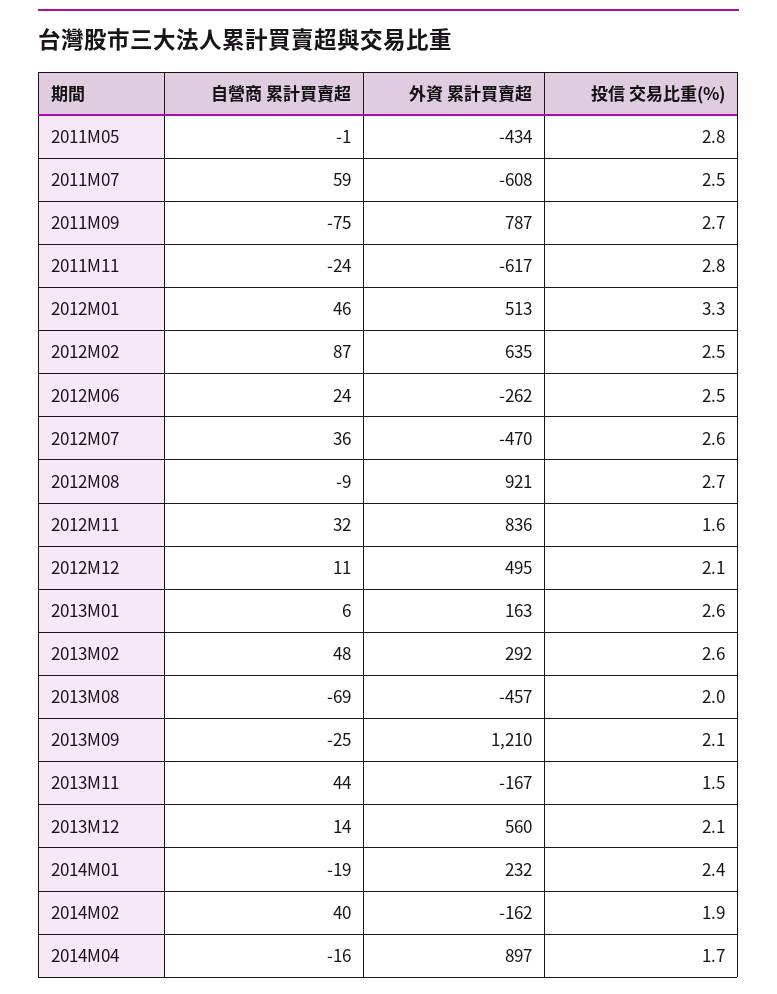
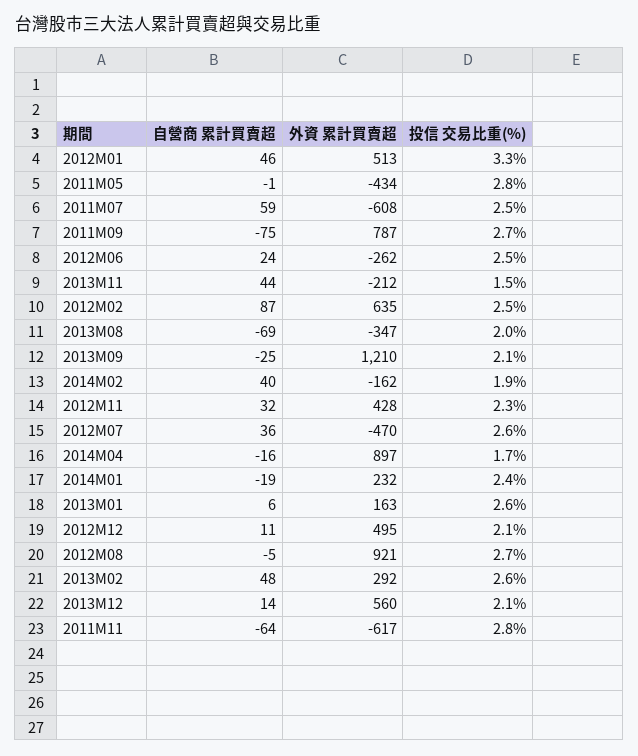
  {
    "自營商 累計買賣超": {
      "2011M05": -1,
      "2011M07": 59,
      "2011M09": -75,
-     "2011M11": -24,
+     "2011M11": -64,
      "2012M01": 46,
      "2012M02": 87,
      "2012M06": 24,
      "2012M07": 36,
-     "2012M08": -9,
+     "2012M08": -5,
      "2012M11": 32,
      "2012M12": 11,
      "2013M01": 6,
      "2013M02": 48,
      "2013M08": -69,
      "2013M09": -25,
      "2013M11": 44,
      "2013M12": 14,
      "2014M01": -19,
      "2014M02": 40,
      "2014M04": -16
    },
    "外資 累計買賣超": {
      "2011M05": -434,
      "2011M07": -608,
      "2011M09": 787,
      "2011M11": -617,
      "2012M01": 513,
      "2012M02": 635,
      "2012M06": -262,
      "2012M07": -470,
      "2012M08": 921,
-     "2012M11": 836,
+     "2012M11": 428,
      "2012M12": 495,
      "2013M01": 163,
      "2013M02": 292,
-     "2013M08": -457,
+     "2013M08": -347,
      "2013M09": 1210,
-     "2013M11": -167,
+     "2013M11": -212,
      "2013M12": 560,
      "2014M01": 232,
      "2014M02": -162,
      "2014M04": 897
    },
    "投信 交易比重(%)": {
      "2011M05": 2.8,
      "2011M07": 2.5,
      "2011M09": 2.7,
      "2011M11": 2.8,
      "2012M01": 3.3,
      "2012M02": 2.5,
      "2012M06": 2.5,
      "2012M07": 2.6,
      "2012M08": 2.7,
-     "2012M11": 1.6,
+     "2012M11": 2.3,
      "2012M12": 2.1,
      "2013M01": 2.6,
      "2013M02": 2.6,
      "2013M08": 2,
      "2013M09": 2.1,
      "2013M11": 1.5,
      "2013M12": 2.1,
      "2014M01": 2.4,
      "2014M02": 1.9,
      "2014M04": 1.7
    }
  }

